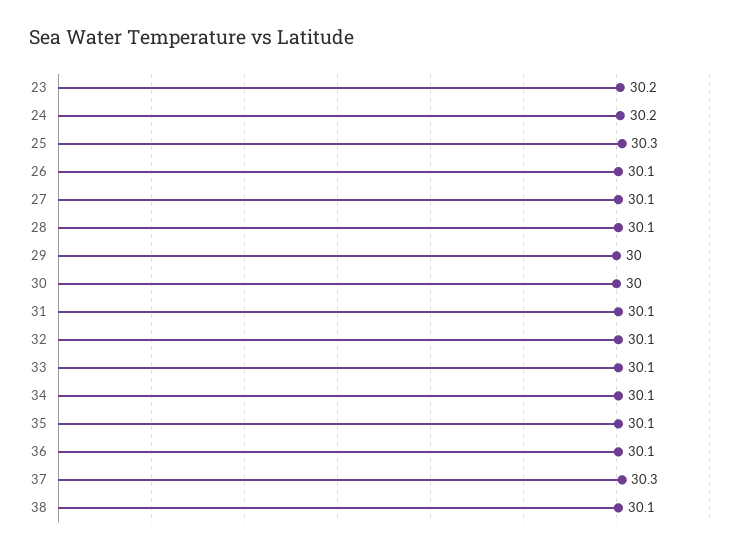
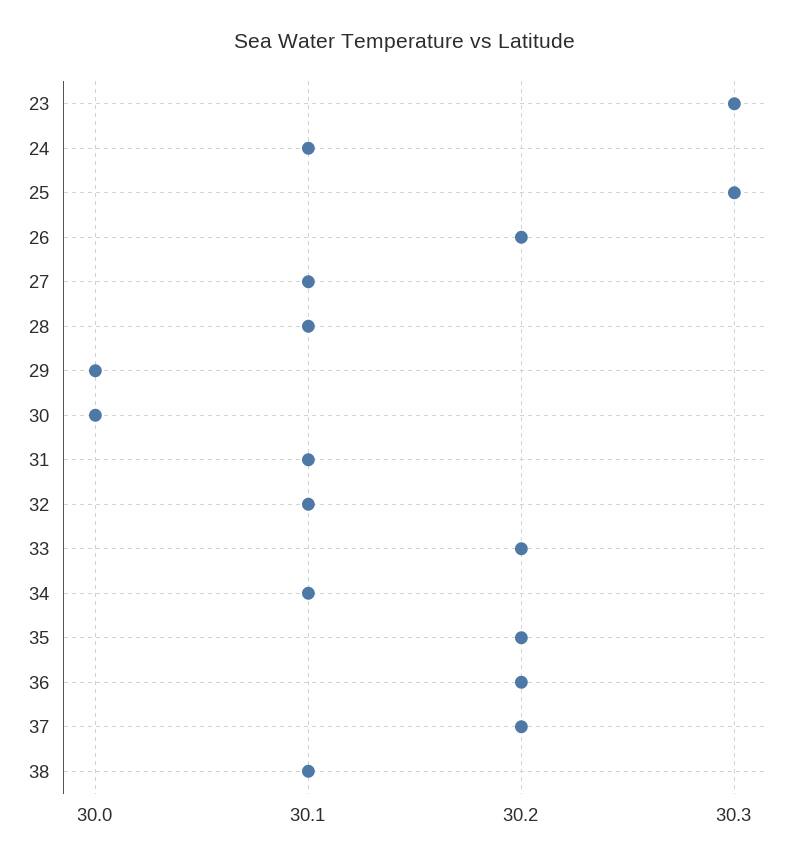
  {
-   "23": 30.2,
+   "23": 30.3,
-   "24": 30.2,
+   "24": 30.1,
    "25": 30.3,
-   "26": 30.1,
+   "26": 30.2,
    "27": 30.1,
    "28": 30.1,
    "29": 30,
    "30": 30,
    "31": 30.1,
    "32": 30.1,
-   "33": 30.1,
+   "33": 30.2,
    "34": 30.1,
-   "35": 30.1,
+   "35": 30.2,
-   "36": 30.1,
+   "36": 30.2,
-   "37": 30.3,
+   "37": 30.2,
    "38": 30.1
  }

